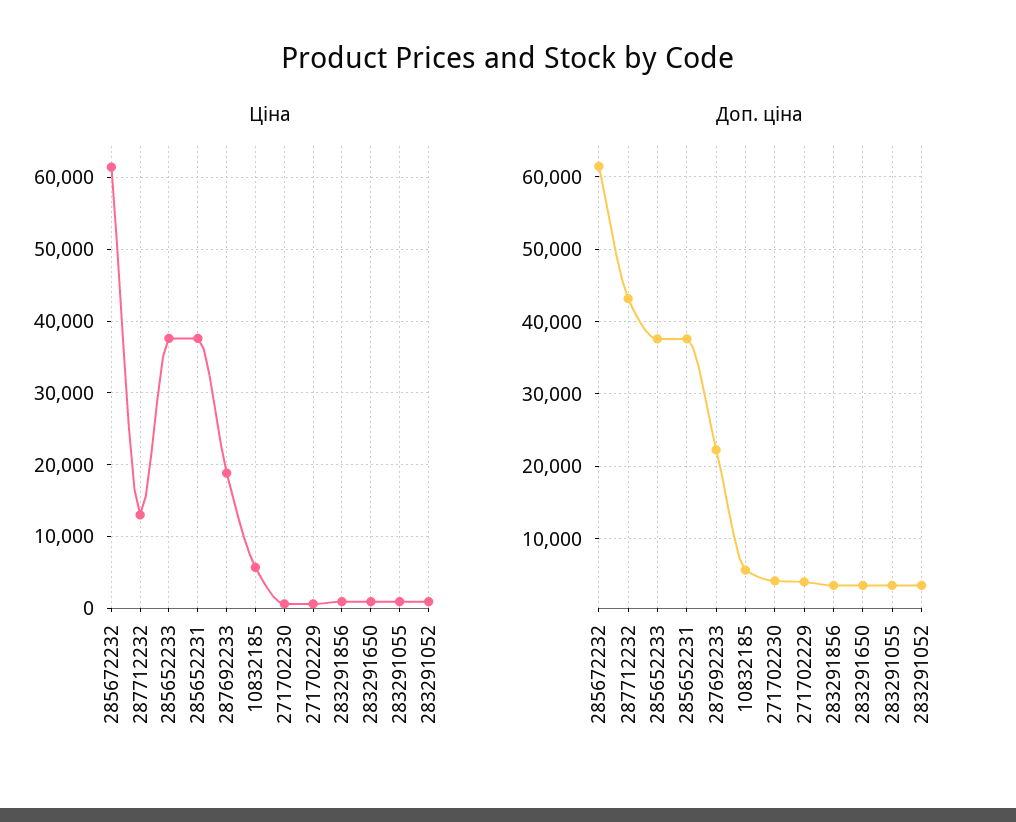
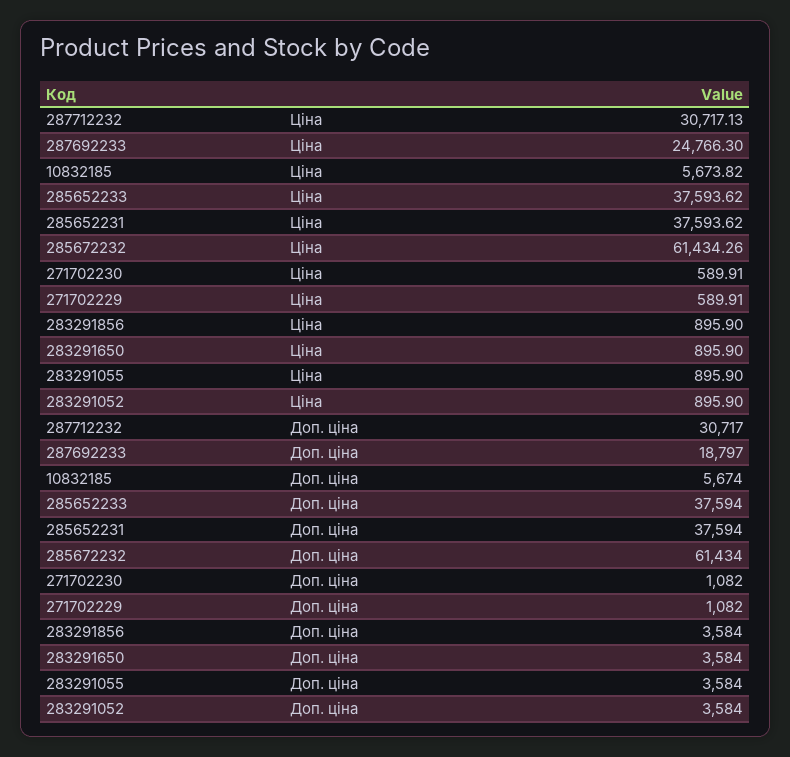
  {
    "Ціна": {
      "285672232": 61434.26,
-     "287712232": 13000,
+     "287712232": 30717.13,
      "285652233": 37593.62,
      "285652231": 37593.62,
-     "287692233": 19000,
+     "287692233": 24766.3,
      "10832185": 5673.82,
      "271702230": 589.91,
      "271702229": 589.91,
      "283291856": 895.9,
      "283291650": 895.9,
      "283291055": 895.9,
      "283291052": 895.9
    },
    "Доп. ціна": {
      "285672232": 61434,
-     "287712232": 43000,
+     "287712232": 30717,
      "285652233": 37594,
      "285652231": 37594,
-     "287692233": 22000,
+     "287692233": 18797,
      "10832185": 5674,
-     "271702230": 4000,
+     "271702230": 1082,
-     "271702229": 4000,
+     "271702229": 1082,
      "283291856": 3584,
      "283291650": 3584,
      "283291055": 3584,
      "283291052": 3584
    }
  }

